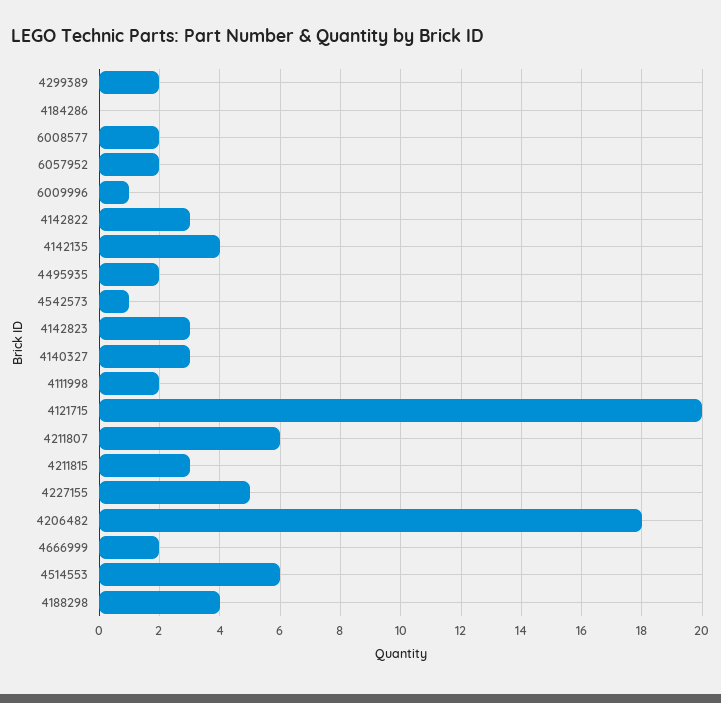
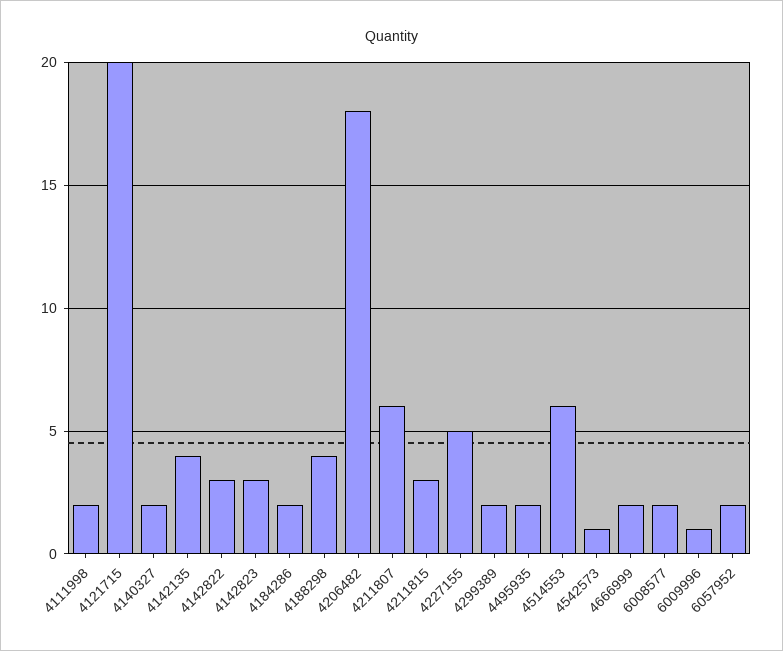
  {
    "4299389": 2,
-   "4184286": 0,
+   "4184286": 2,
    "6008577": 2,
    "6057952": 2,
    "6009996": 1,
    "4142822": 3,
    "4142135": 4,
    "4495935": 2,
    "4542573": 1,
    "4142823": 3,
-   "4140327": 3,
+   "4140327": 2,
    "4111998": 2,
    "4121715": 20,
    "4211807": 6,
    "4211815": 3,
    "4227155": 5,
    "4206482": 18,
    "4666999": 2,
    "4514553": 6,
    "4188298": 4
  }

